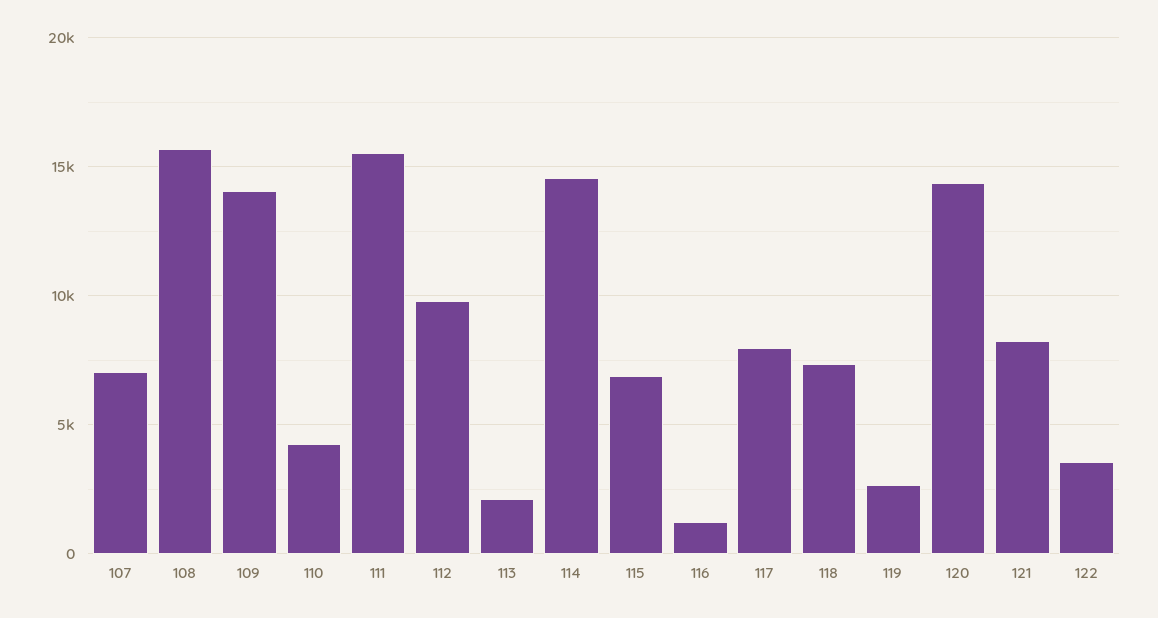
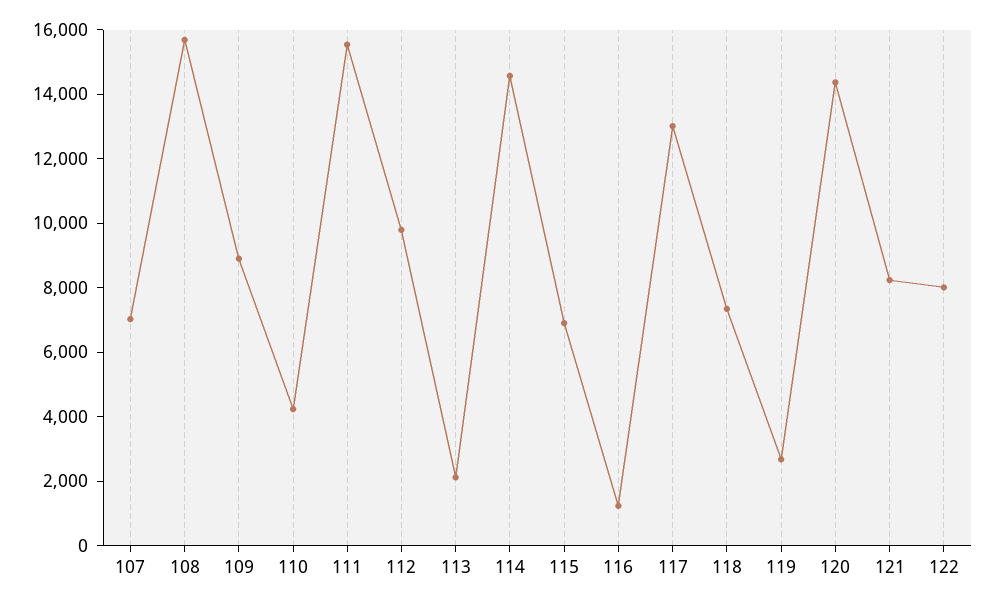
  {
    "107": 7000,
    "108": 15500,
-   "109": 14000,
+   "109": 9000,
    "110": 4000,
    "111": 15500,
    "112": 10000,
    "113": 2000,
    "114": 14500,
    "115": 7000,
    "116": 1000,
-   "117": 8000,
+   "117": 13000,
    "118": 7500,
    "119": 2500,
    "120": 14500,
    "121": 8000,
-   "122": 3500
+   "122": 8000
  }

